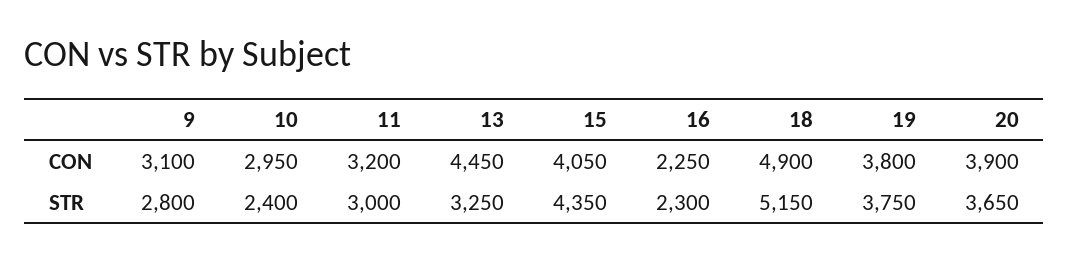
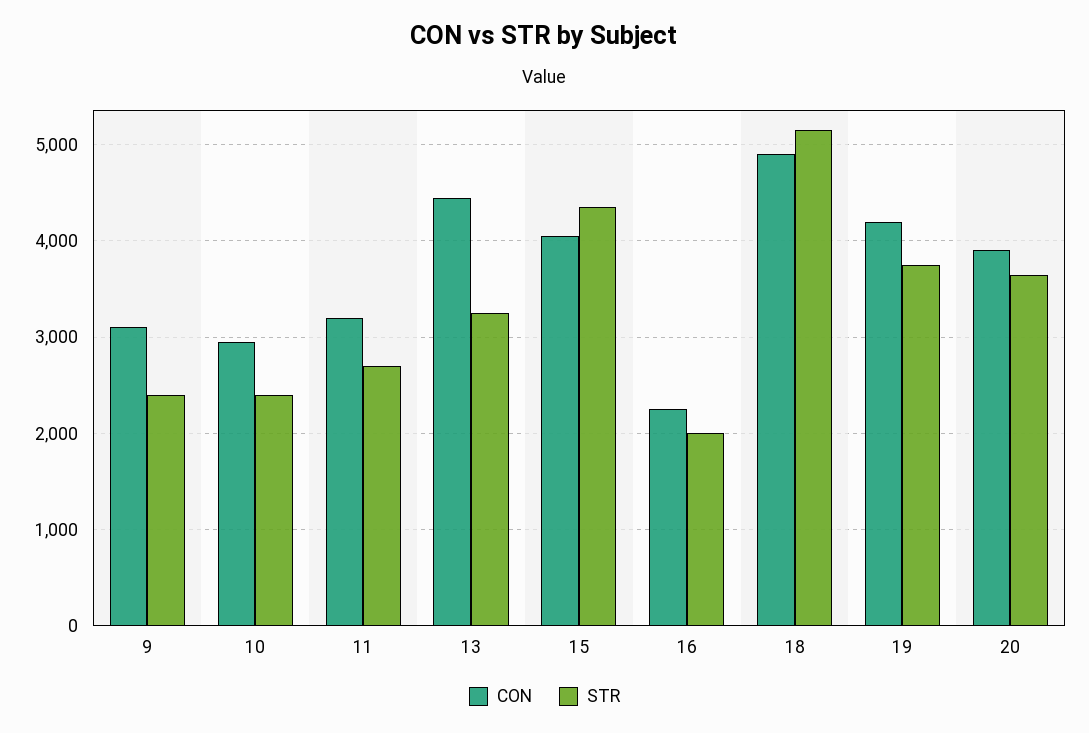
  {
    "CON": {
      "9": 3100,
      "10": 2950,
      "11": 3200,
      "13": 4450,
      "15": 4050,
      "16": 2250,
      "18": 4900,
-     "19": 3800,
+     "19": 4200,
      "20": 3900
    },
    "STR": {
-     "9": 2800,
+     "9": 2400,
      "10": 2400,
-     "11": 3000,
+     "11": 2700,
      "13": 3250,
      "15": 4350,
-     "16": 2300,
+     "16": 2000,
      "18": 5150,
      "19": 3750,
      "20": 3650
    }
  }

